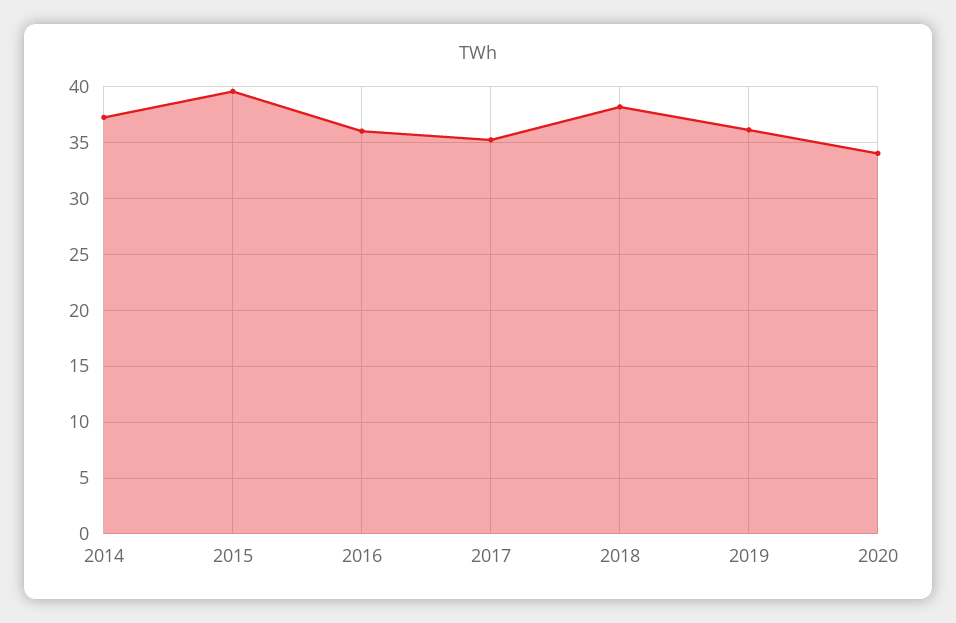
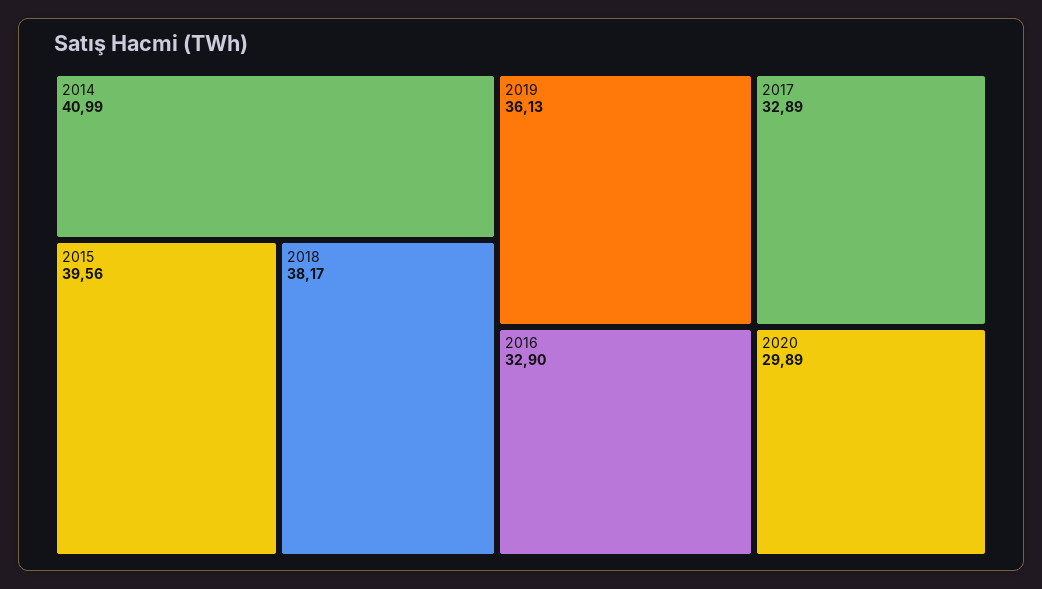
  {
-   "2014": 37,
+   "2014": 40.99,
    "2015": 39.56,
-   "2016": 36,
+   "2016": 32.9,
-   "2017": 35,
+   "2017": 32.89,
    "2018": 38.17,
    "2019": 36.13,
-   "2020": 34
+   "2020": 29.89
  }

